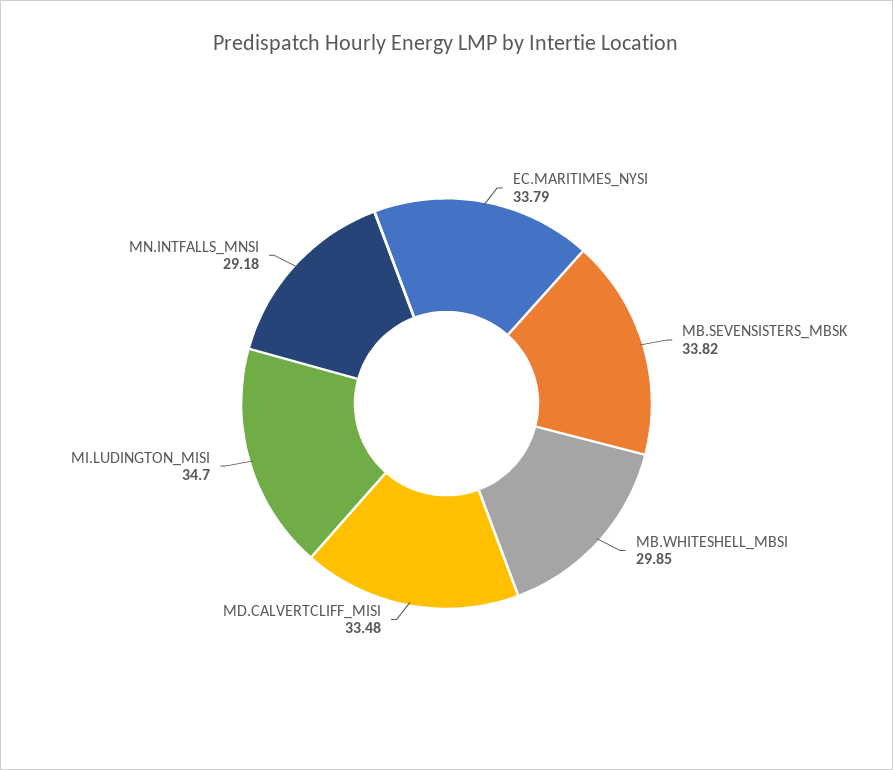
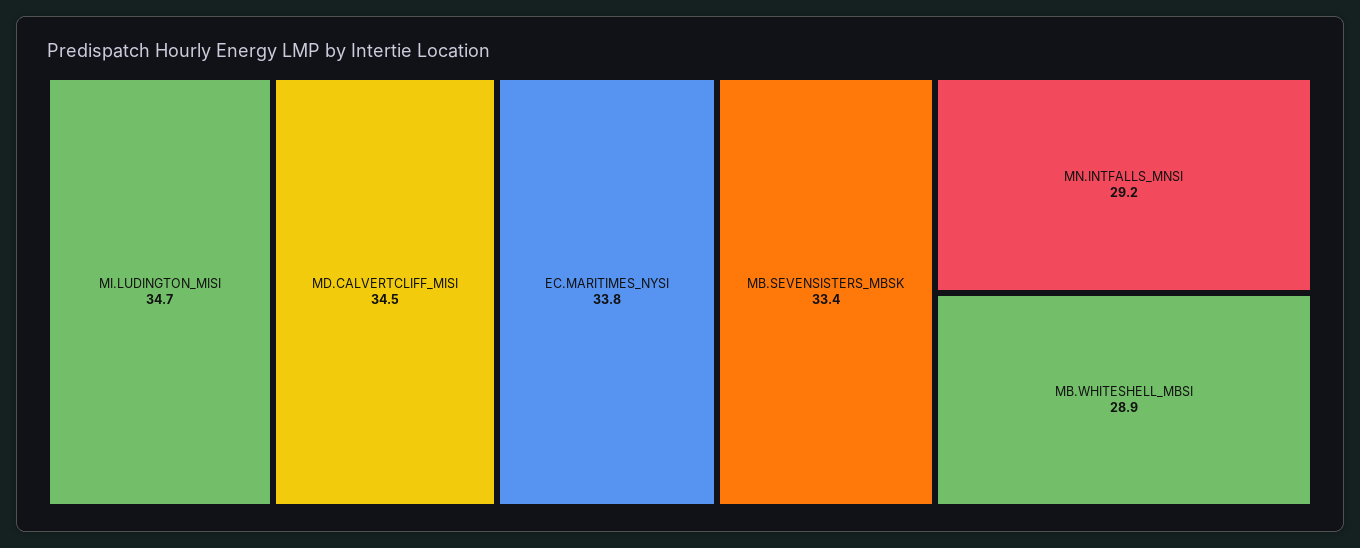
  {
    "EC.MARITIMES_NYSI": 33.79,
-   "MB.SEVENSISTERS_MBSK": 33.82,
+   "MB.SEVENSISTERS_MBSK": 33.4,
-   "MB.WHITESHELL_MBSI": 29.85,
+   "MB.WHITESHELL_MBSI": 28.9,
-   "MD.CALVERTCLIFF_MISI": 33.48,
+   "MD.CALVERTCLIFF_MISI": 34.5,
    "MI.LUDINGTON_MISI": 34.7,
    "MN.INTFALLS_MNSI": 29.18
  }

